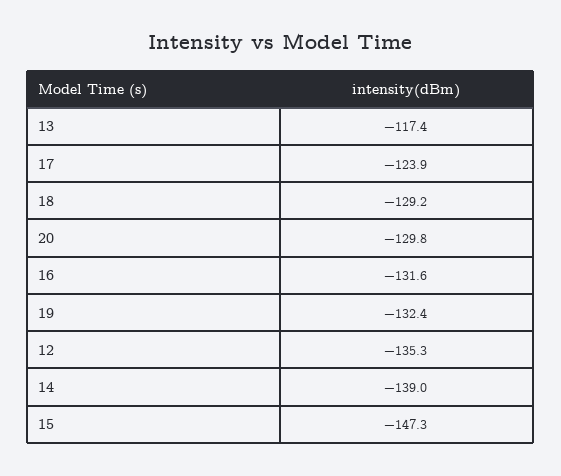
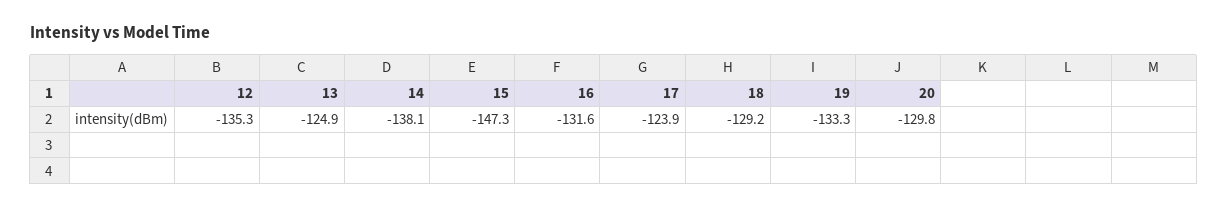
  {
-   "13": -117.4,
+   "13": -124.9,
    "17": -123.9,
    "18": -129.2,
    "20": -129.8,
    "16": -131.6,
-   "19": -132.4,
+   "19": -133.3,
    "12": -135.3,
-   "14": -139,
+   "14": -138.1,
    "15": -147.3
  }

